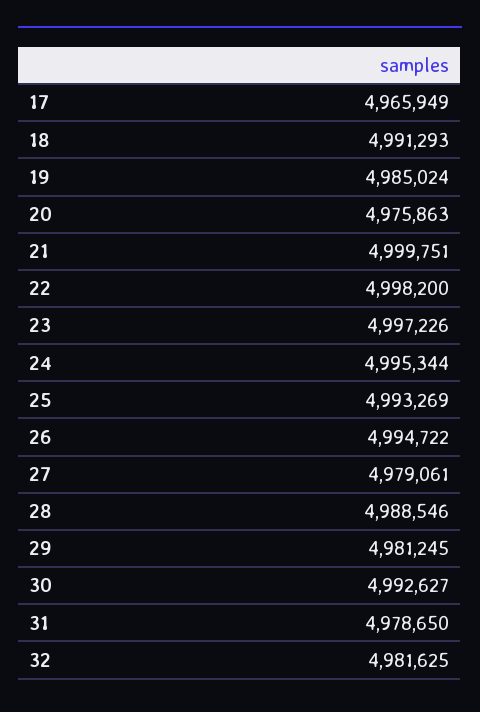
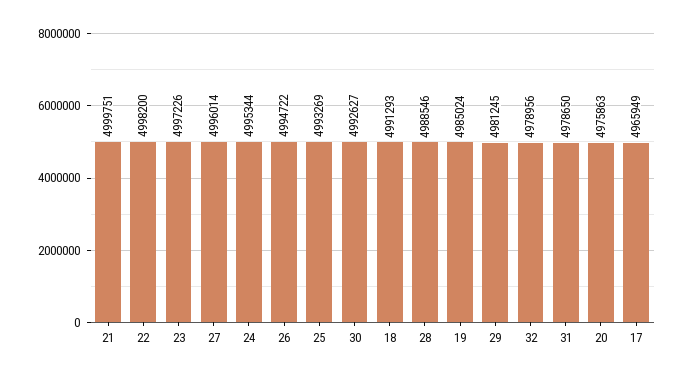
  {
    "17": 4965949,
    "18": 4991293,
    "19": 4985024,
    "20": 4975863,
    "21": 4999751,
    "22": 4998200,
    "23": 4997226,
    "24": 4995344,
    "25": 4993269,
    "26": 4994722,
-   "27": 4979061,
+   "27": 4996014,
    "28": 4988546,
    "29": 4981245,
    "30": 4992627,
    "31": 4978650,
-   "32": 4981625
+   "32": 4978956
  }

